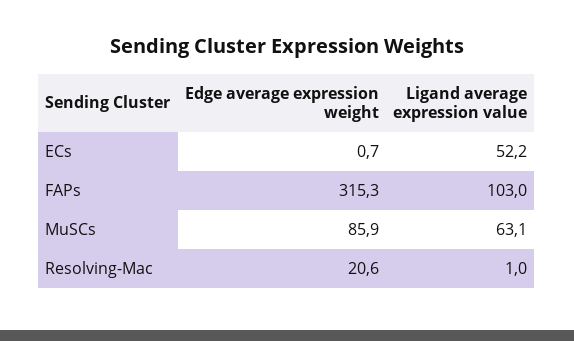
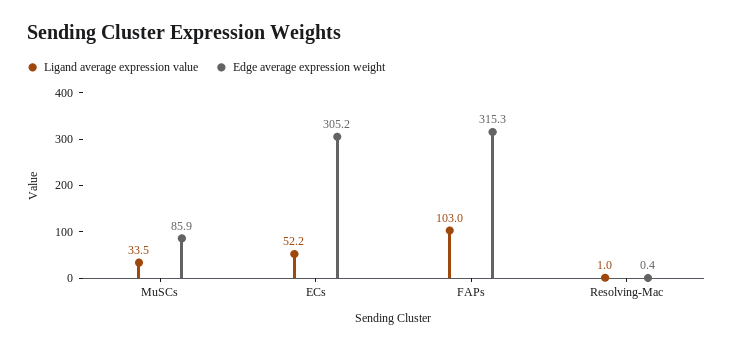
  {
    "Edge average expression weight": {
-     "ECs": 0.7,
+     "ECs": 305.2,
      "FAPs": 315.3,
      "MuSCs": 85.9,
-     "Resolving-Mac": 20.6
+     "Resolving-Mac": 0.4
    },
    "Ligand average expression value": {
      "ECs": 52.2,
      "FAPs": 103,
-     "MuSCs": 63.1,
+     "MuSCs": 33.5,
      "Resolving-Mac": 1
    }
  }

